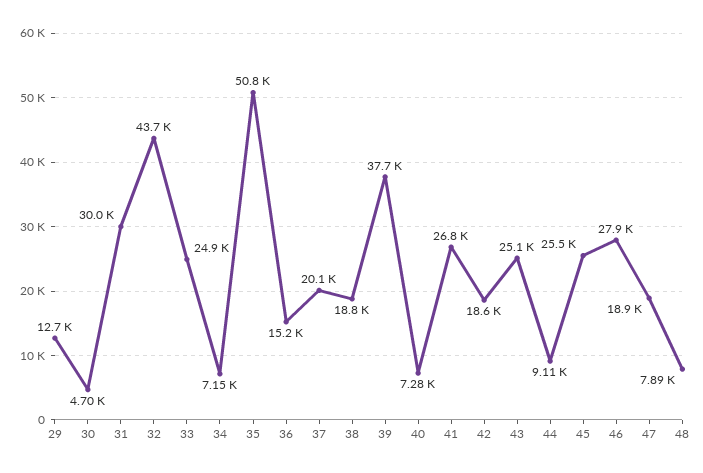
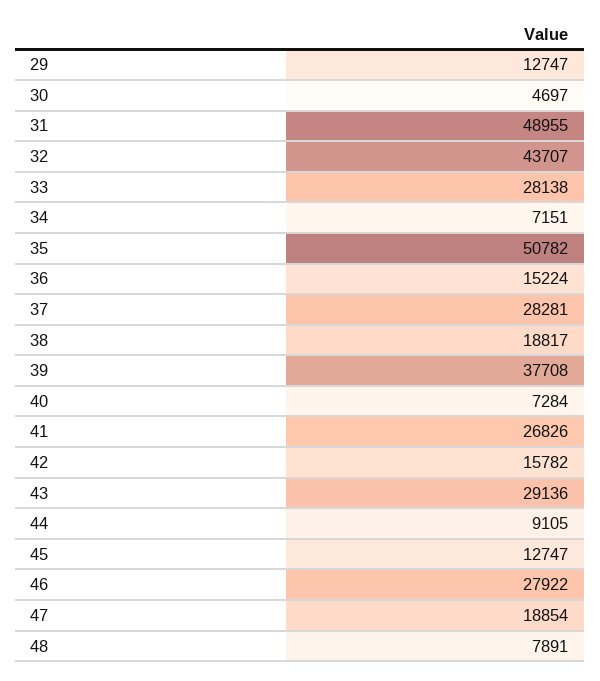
  {
    "29": 12747,
    "30": 4697,
-   "31": 30000,
+   "31": 48955,
    "32": 43707,
-   "33": 24900,
+   "33": 28138,
    "34": 7151,
    "35": 50782,
    "36": 15224,
-   "37": 20100,
+   "37": 28281,
    "38": 18817,
    "39": 37708,
    "40": 7284,
    "41": 26826,
-   "42": 18600,
+   "42": 15782,
-   "43": 25100,
+   "43": 29136,
    "44": 9105,
-   "45": 25500,
+   "45": 12747,
    "46": 27922,
    "47": 18854,
    "48": 7891
  }

